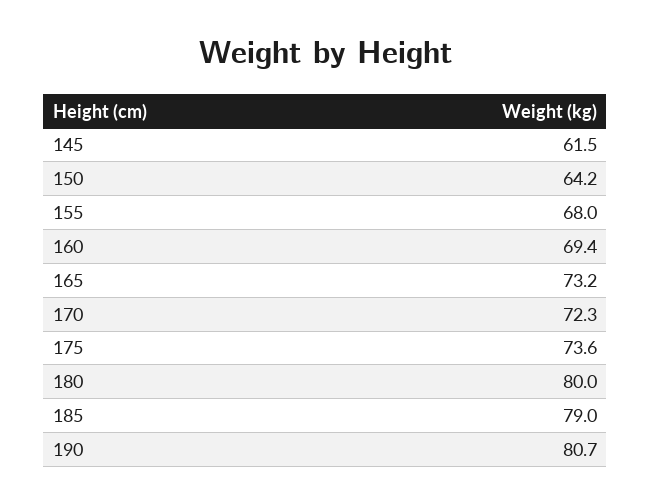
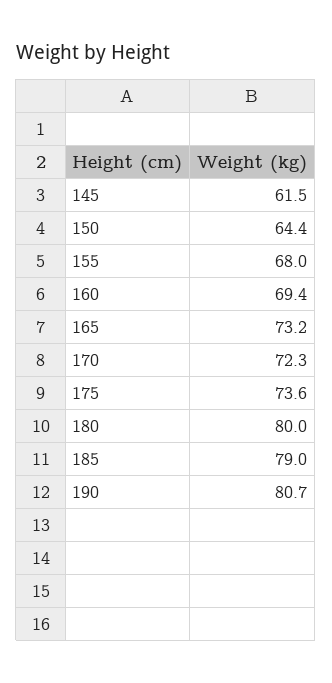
  {
    "145": 61.5,
-   "150": 64.2,
+   "150": 64.4,
    "155": 68,
    "160": 69.4,
    "165": 73.2,
    "170": 72.3,
    "175": 73.6,
    "180": 80,
    "185": 79,
    "190": 80.7
  }

